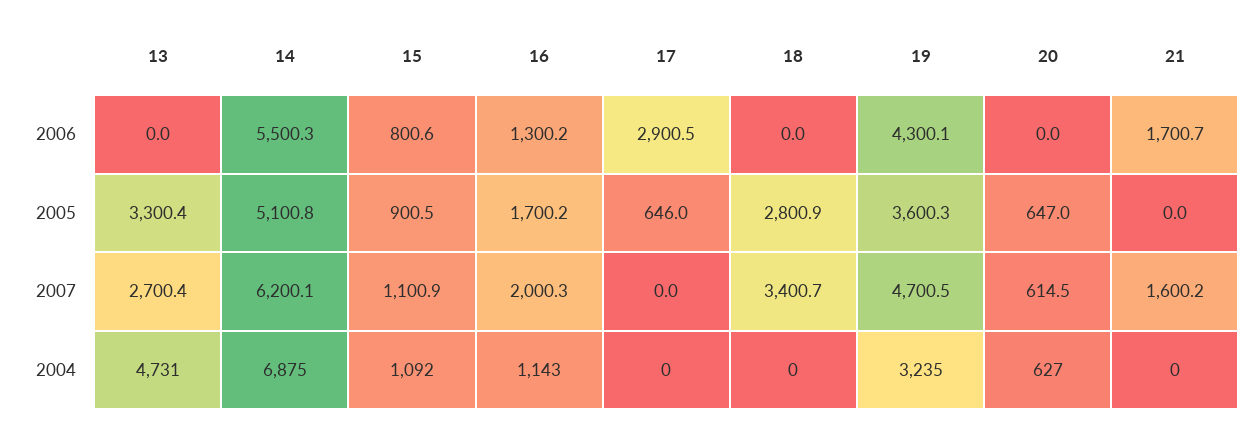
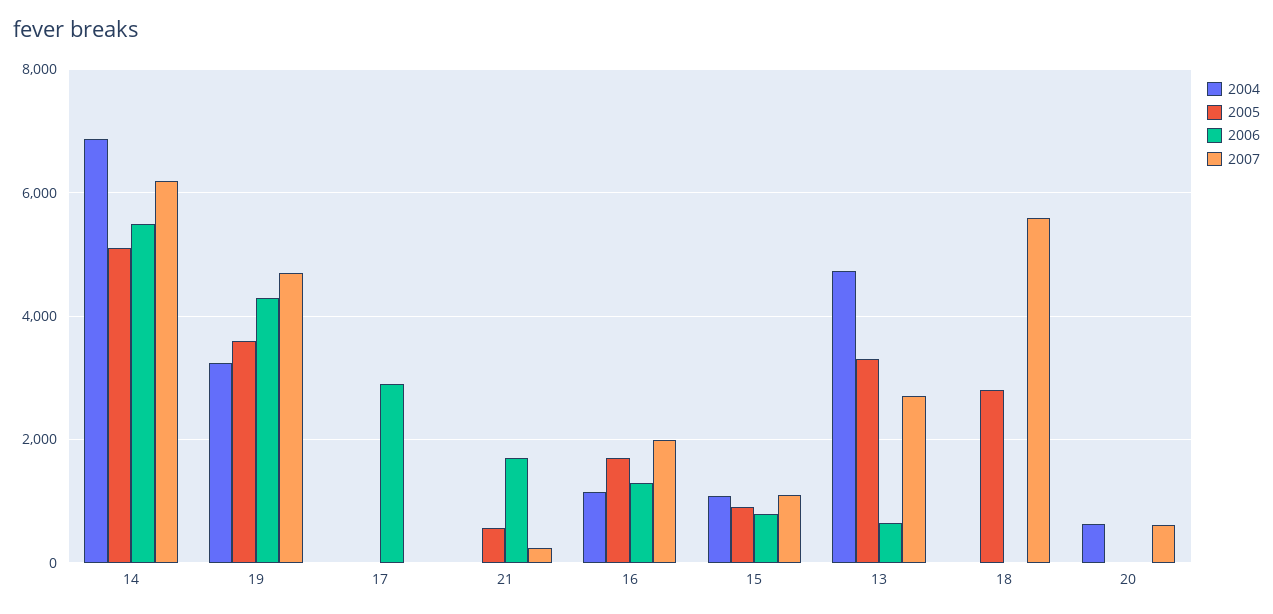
  {
    "2006": {
-     "13": 0,
+     "13": 600,
      "14": 5500.3,
      "15": 800.6,
      "16": 1300.2,
      "17": 2900.5,
      "18": 0,
      "19": 4300.1,
      "20": 0,
      "21": 1700.7
    },
    "2005": {
      "13": 3300.4,
      "14": 5100.8,
      "15": 900.5,
      "16": 1700.2,
-     "17": 646,
+     "17": 0,
      "18": 2800.9,
      "19": 3600.3,
-     "20": 647,
+     "20": 0,
-     "21": 0
+     "21": 600
    },
    "2007": {
      "13": 2700.4,
      "14": 6200.1,
      "15": 1100.9,
      "16": 2000.3,
      "17": 0,
-     "18": 3400.7,
+     "18": 5600,
      "19": 4700.5,
      "20": 614.5,
-     "21": 1600.2
+     "21": 200
    },
    "2004": {
      "13": 4731,
      "14": 6875,
      "15": 1092,
      "16": 1143,
      "17": 0,
      "18": 0,
      "19": 3235,
      "20": 627,
      "21": 0
    }
  }

